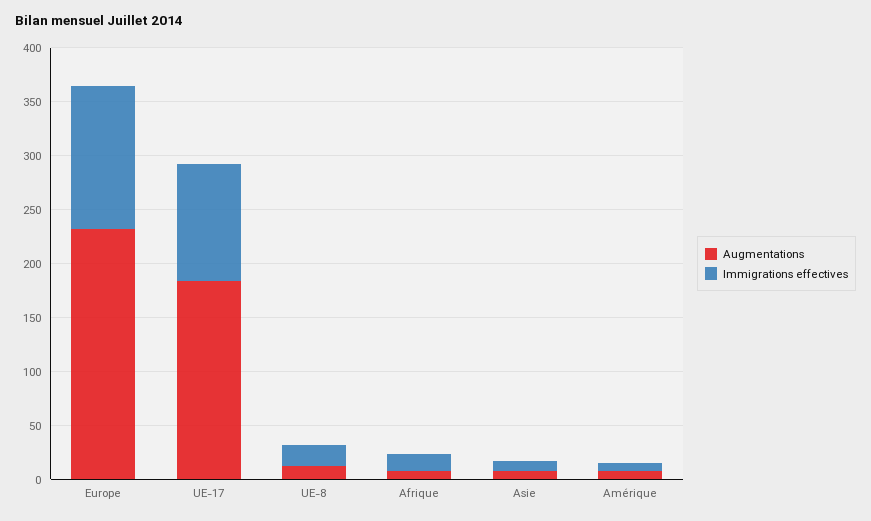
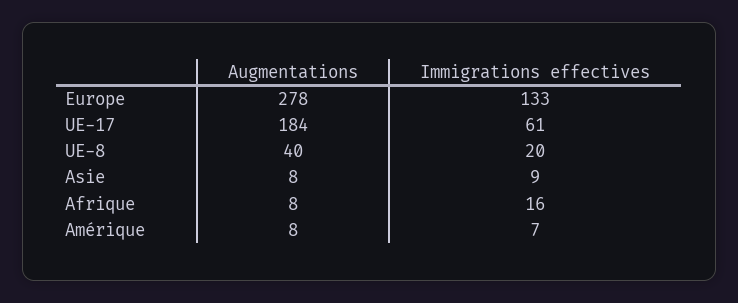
  {
    "Augmentations": {
-     "Europe": 230,
+     "Europe": 278,
      "UE-17": 184,
-     "UE-8": 10,
+     "UE-8": 40,
      "Afrique": 8,
      "Asie": 8,
      "Amérique": 8
    },
    "Immigrations effectives": {
      "Europe": 133,
-     "UE-17": 110,
+     "UE-17": 61,
      "UE-8": 20,
      "Afrique": 16,
      "Asie": 9,
      "Amérique": 7
    }
  }

